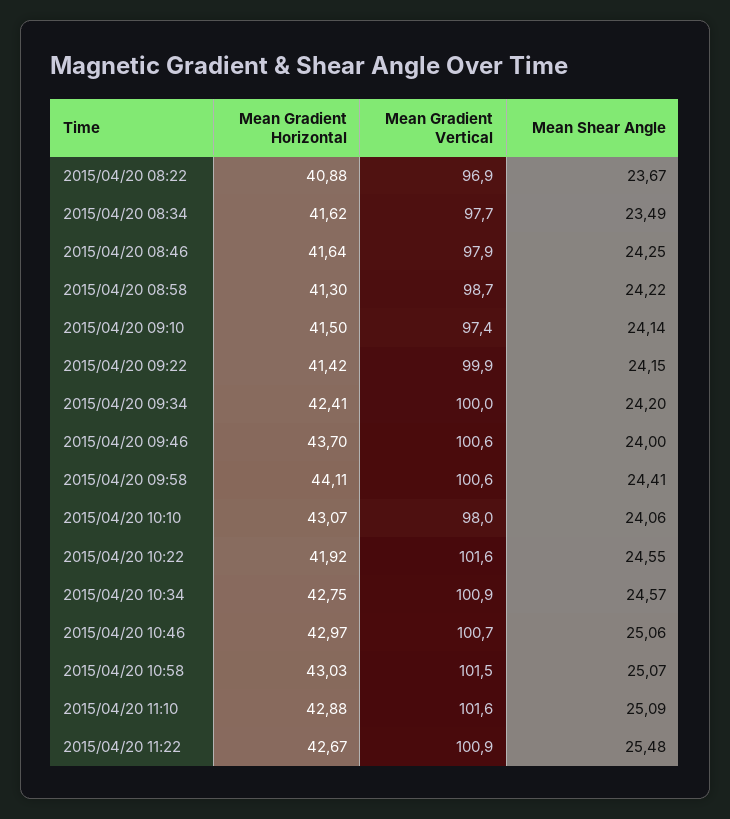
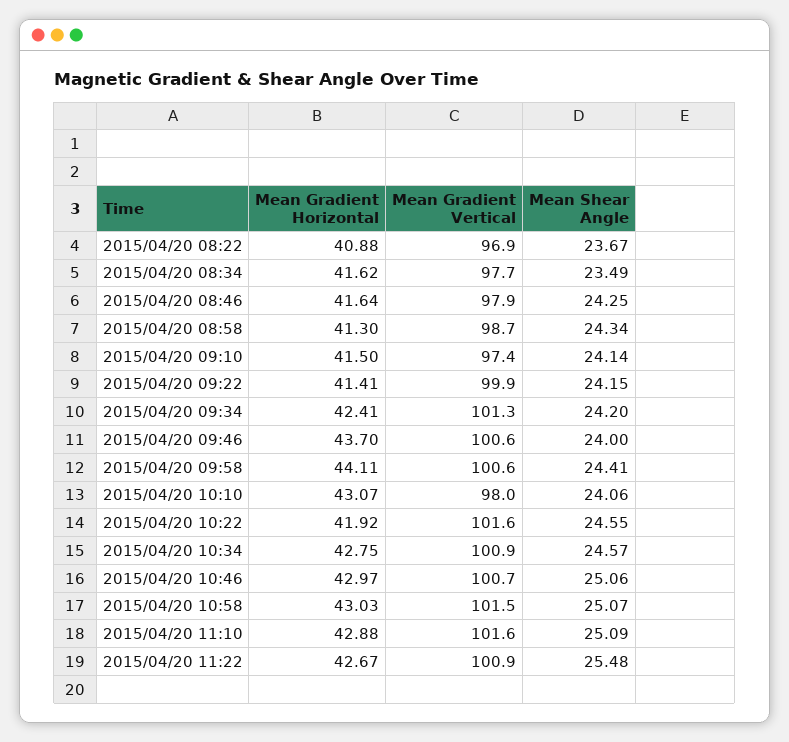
  {
    "Mean Gradient Horizontal": {
      "2015/04/20 08:22": 40.88,
      "2015/04/20 08:34": 41.62,
      "2015/04/20 08:46": 41.64,
      "2015/04/20 08:58": 41.3,
      "2015/04/20 09:10": 41.5,
-     "2015/04/20 09:22": 41.42,
+     "2015/04/20 09:22": 41.41,
      "2015/04/20 09:34": 42.41,
      "2015/04/20 09:46": 43.7,
      "2015/04/20 09:58": 44.11,
      "2015/04/20 10:10": 43.07,
      "2015/04/20 10:22": 41.92,
      "2015/04/20 10:34": 42.75,
      "2015/04/20 10:46": 42.97,
      "2015/04/20 10:58": 43.03,
      "2015/04/20 11:10": 42.88,
      "2015/04/20 11:22": 42.67
    },
    "Mean Gradient Vertical": {
      "2015/04/20 08:22": 96.9,
      "2015/04/20 08:34": 97.7,
      "2015/04/20 08:46": 97.9,
      "2015/04/20 08:58": 98.7,
      "2015/04/20 09:10": 97.4,
      "2015/04/20 09:22": 99.9,
-     "2015/04/20 09:34": 100,
+     "2015/04/20 09:34": 101.3,
      "2015/04/20 09:46": 100.6,
      "2015/04/20 09:58": 100.6,
      "2015/04/20 10:10": 98,
      "2015/04/20 10:22": 101.6,
      "2015/04/20 10:34": 100.9,
      "2015/04/20 10:46": 100.7,
      "2015/04/20 10:58": 101.5,
      "2015/04/20 11:10": 101.6,
      "2015/04/20 11:22": 100.9
    },
    "Mean Shear Angle": {
      "2015/04/20 08:22": 23.67,
      "2015/04/20 08:34": 23.49,
      "2015/04/20 08:46": 24.25,
-     "2015/04/20 08:58": 24.22,
+     "2015/04/20 08:58": 24.34,
      "2015/04/20 09:10": 24.14,
      "2015/04/20 09:22": 24.15,
      "2015/04/20 09:34": 24.2,
      "2015/04/20 09:46": 24,
      "2015/04/20 09:58": 24.41,
      "2015/04/20 10:10": 24.06,
      "2015/04/20 10:22": 24.55,
      "2015/04/20 10:34": 24.57,
      "2015/04/20 10:46": 25.06,
      "2015/04/20 10:58": 25.07,
      "2015/04/20 11:10": 25.09,
      "2015/04/20 11:22": 25.48
    }
  }

